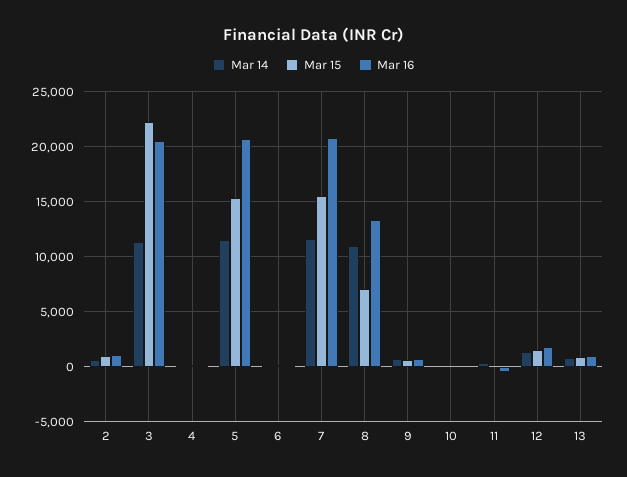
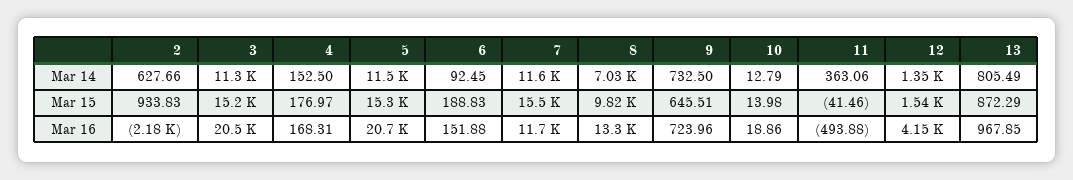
  {
    "Mar 14": {
      "2": 627.66,
      "3": 11300,
      "4": 152.5,
      "5": 11500,
      "6": 92.45,
      "7": 11600,
-     "8": 11000,
+     "8": 7030,
      "9": 732.5,
      "10": 12.79,
      "11": 363.06,
      "12": 1350,
      "13": 805.49
    },
    "Mar 15": {
      "2": 933.83,
-     "3": 22000,
+     "3": 15200,
      "4": 176.97,
      "5": 15300,
      "6": 188.83,
      "7": 15500,
-     "8": 7000,
+     "8": 9820,
      "9": 645.51,
      "10": 13.98,
      "11": -41.46,
      "12": 1540,
      "13": 872.29
    },
    "Mar 16": {
-     "2": 1000,
+     "2": -2180,
      "3": 20500,
      "4": 168.31,
      "5": 20700,
      "6": 151.88,
-     "7": 21000,
+     "7": 11700,
      "8": 13300,
      "9": 723.96,
      "10": 18.86,
      "11": -493.88,
-     "12": 2000,
+     "12": 4150,
      "13": 967.85
    }
  }

